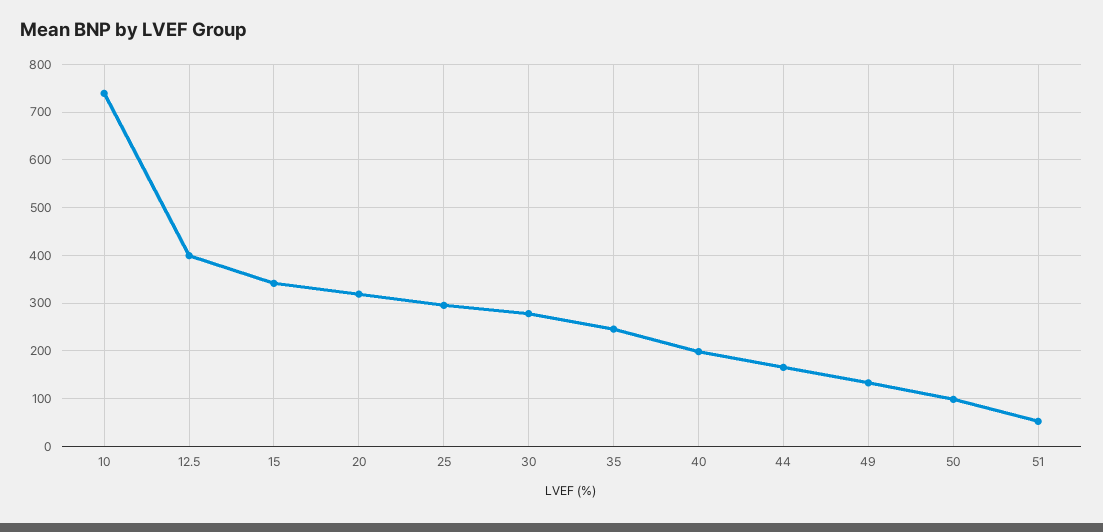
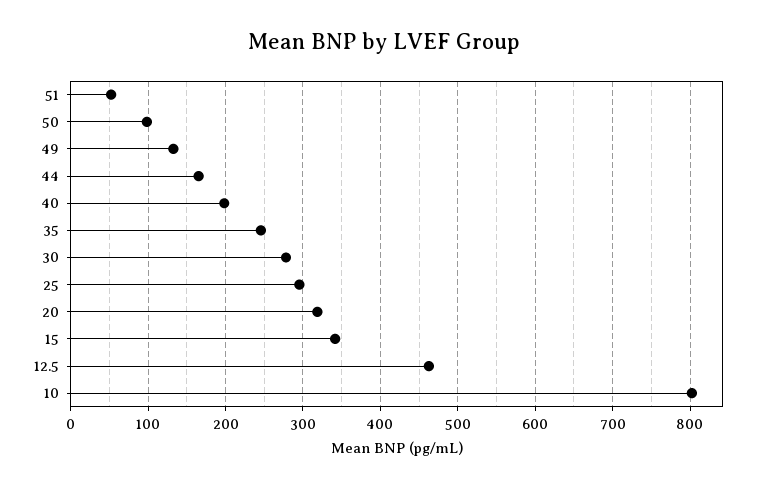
  {
-   "10": 740,
+   "10": 800,
-   "12.5": 400,
+   "12.5": 460,
    "15": 340,
    "20": 320,
    "25": 300,
    "30": 280,
    "35": 250,
    "40": 200,
    "44": 170,
    "49": 130,
    "50": 100,
    "51": 50
  }

